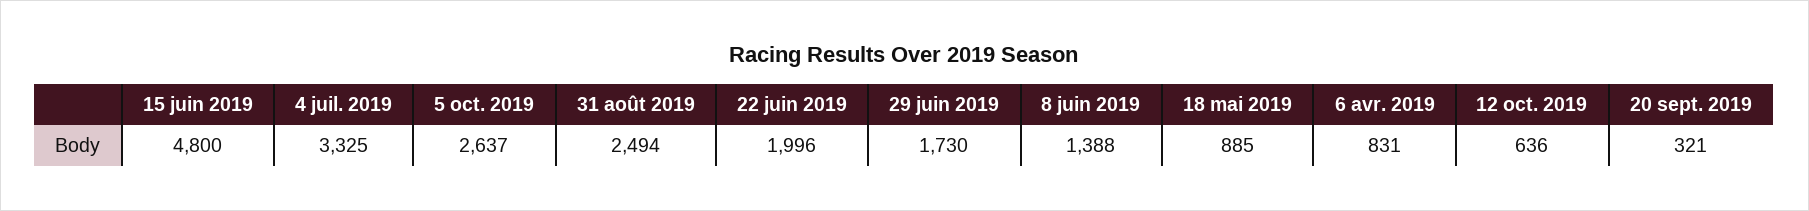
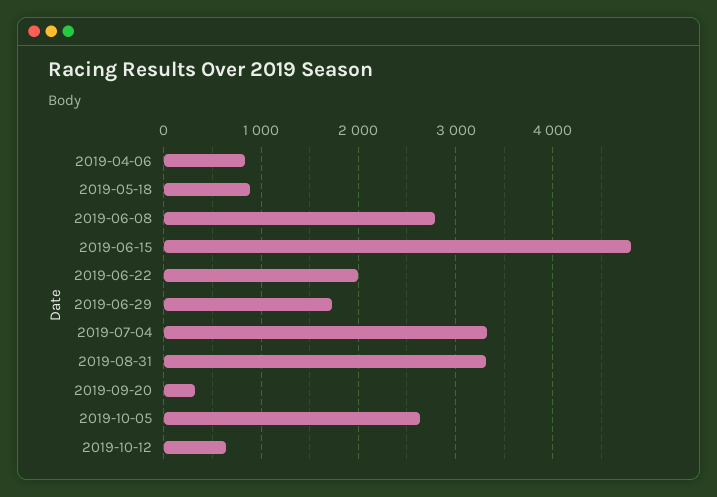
  {
    "15 juin 2019": 4800,
    "4 juil. 2019": 3325,
    "5 oct. 2019": 2637,
-   "31 août 2019": 2494,
+   "31 août 2019": 3300,
    "22 juin 2019": 1996,
    "29 juin 2019": 1730,
-   "8 juin 2019": 1388,
+   "8 juin 2019": 2800,
    "18 mai 2019": 885,
    "6 avr. 2019": 831,
    "12 oct. 2019": 636,
    "20 sept. 2019": 321
  }

